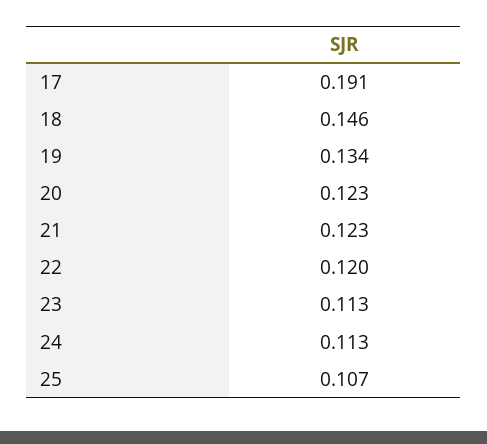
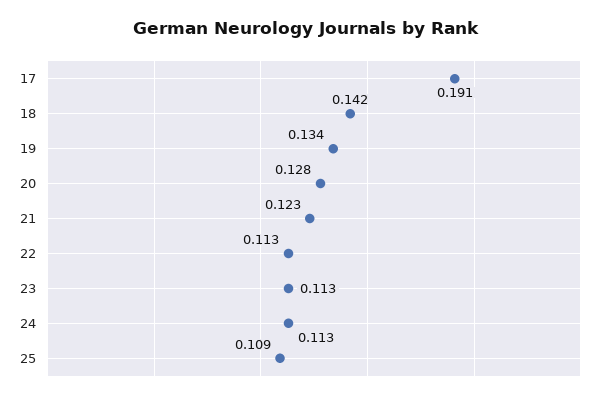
  {
    "17": 0.191,
-   "18": 0.146,
+   "18": 0.142,
    "19": 0.134,
-   "20": 0.123,
+   "20": 0.128,
    "21": 0.123,
-   "22": 0.12,
+   "22": 0.113,
    "23": 0.113,
    "24": 0.113,
-   "25": 0.107
+   "25": 0.109
  }

